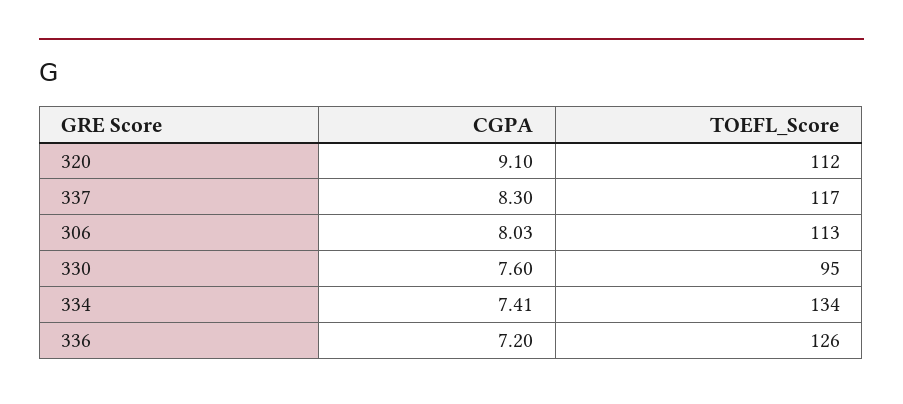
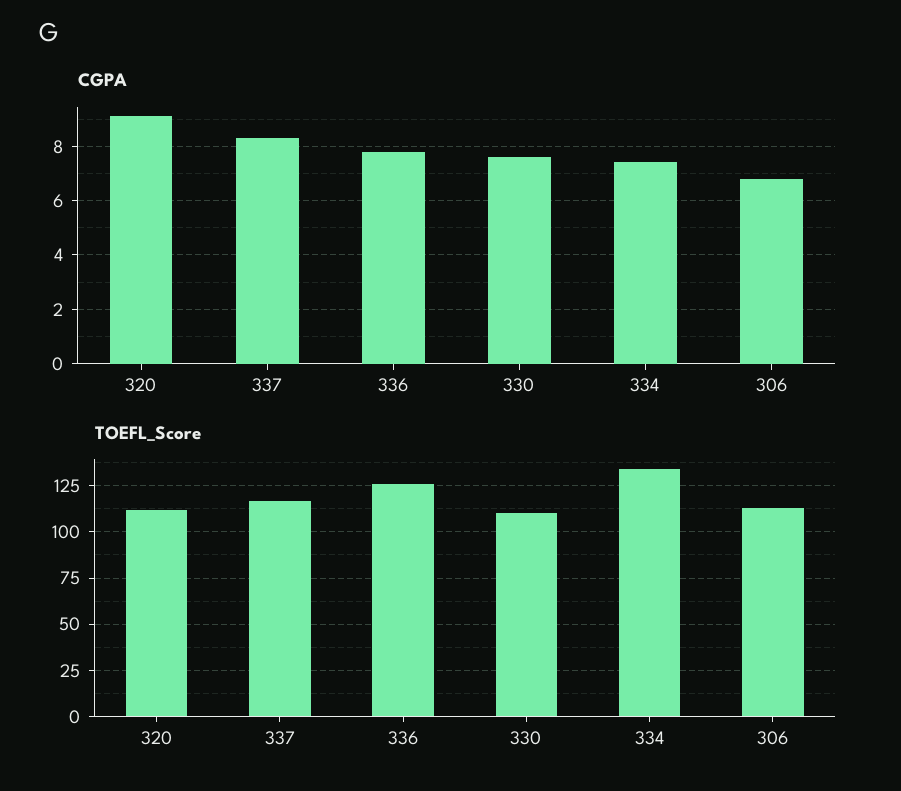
  {
    "CGPA": {
      "320": 9.1,
      "337": 8.3,
-     "306": 8.03,
+     "306": 6.75,
      "330": 7.6,
      "334": 7.41,
-     "336": 7.2
+     "336": 7.75
    },
    "TOEFL_Score": {
      "320": 112,
      "337": 117,
      "306": 113,
-     "330": 95,
+     "330": 110,
      "334": 134,
      "336": 126
    }
  }

